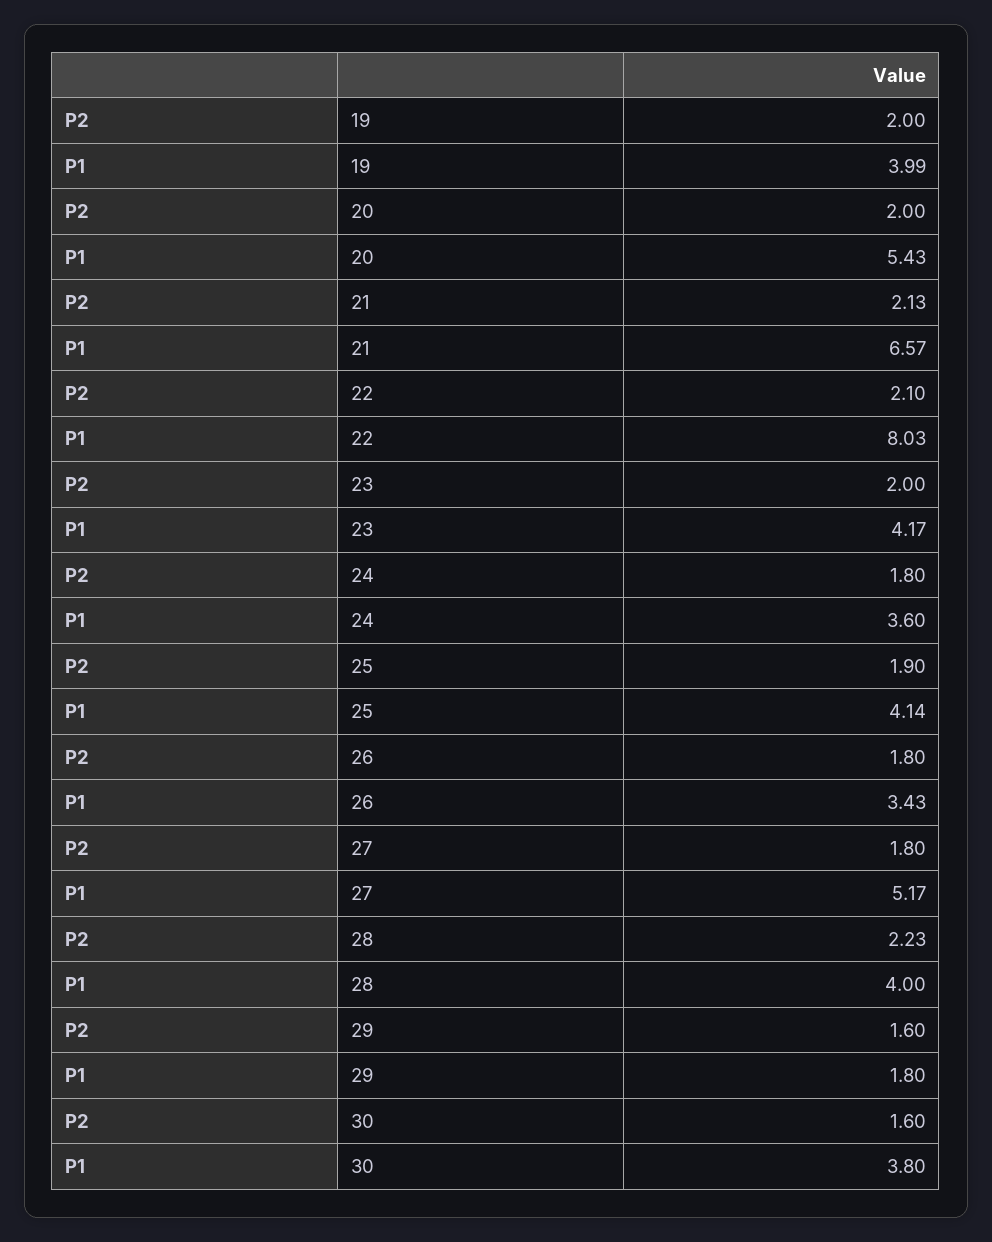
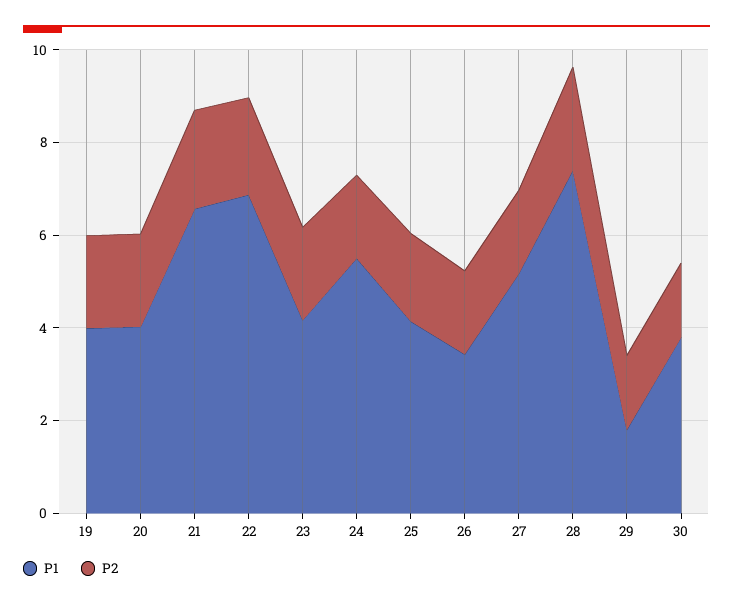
  {
    "P2": {
      "19": 2,
      "20": 2,
      "21": 2.13,
      "22": 2.1,
      "23": 2,
      "24": 1.8,
      "25": 1.9,
      "26": 1.8,
      "27": 1.8,
      "28": 2.23,
      "29": 1.6,
      "30": 1.6
    },
    "P1": {
      "19": 3.99,
-     "20": 5.43,
+     "20": 4,
      "21": 6.57,
-     "22": 8.03,
+     "22": 7,
      "23": 4.17,
-     "24": 3.6,
+     "24": 5.5,
      "25": 4.14,
      "26": 3.43,
      "27": 5.17,
-     "28": 4,
+     "28": 7.5,
      "29": 1.8,
      "30": 3.8
    }
  }

